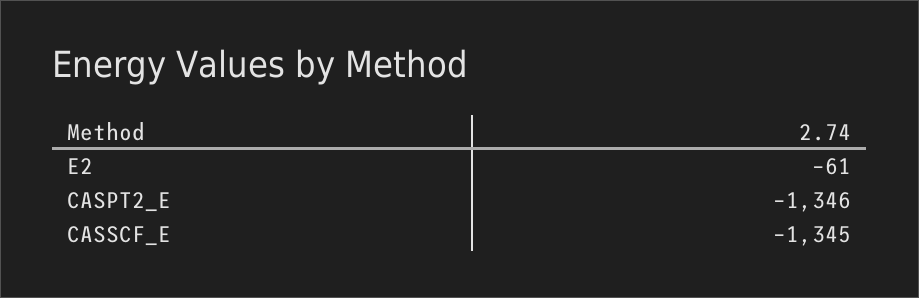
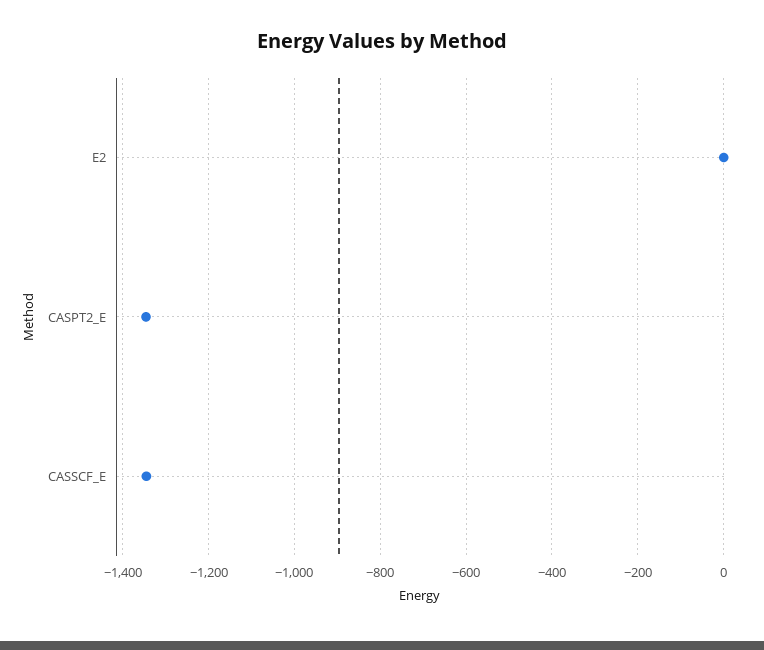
  {
-   "E2": -61,
+   "E2": 0,
    "CASPT2_E": -1346,
    "CASSCF_E": -1345
  }

